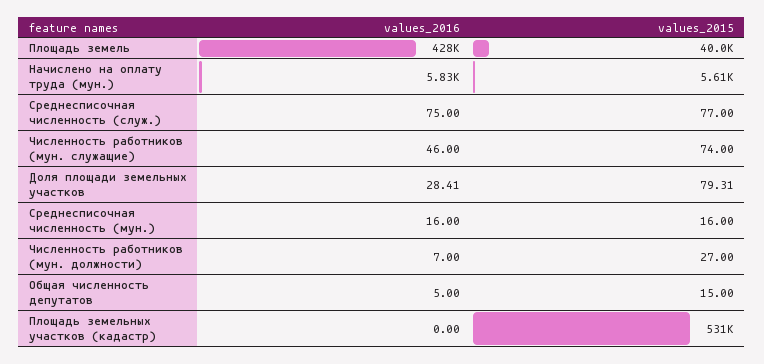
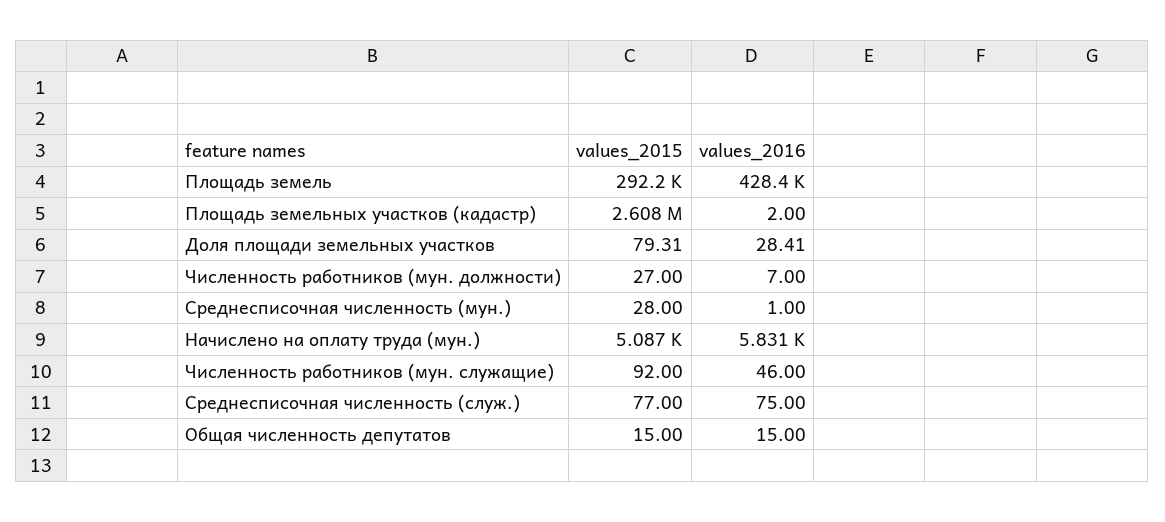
  {
    "values_2016": {
      "Площадь земель": 428400,
      "Начислено на оплату труда (мун.)": 5831,
      "Среднесписочная численность (служ.)": 75,
      "Численность работников (мун. служащие)": 46,
      "Доля площади земельных участков": 28.41,
-     "Среднесписочная численность (мун.)": 16,
+     "Среднесписочная численность (мун.)": 1,
      "Численность работников (мун. должности)": 7,
-     "Общая численность депутатов": 5,
+     "Общая численность депутатов": 15,
-     "Площадь земельных участков (кадастр)": 0
+     "Площадь земельных участков (кадастр)": 2
    },
    "values_2015": {
-     "Площадь земель": 40000,
+     "Площадь земель": 292200,
-     "Начислено на оплату труда (мун.)": 5610,
+     "Начислено на оплату труда (мун.)": 5087,
      "Среднесписочная численность (служ.)": 77,
-     "Численность работников (мун. служащие)": 74,
+     "Численность работников (мун. служащие)": 92,
      "Доля площади земельных участков": 79.31,
-     "Среднесписочная численность (мун.)": 16,
+     "Среднесписочная численность (мун.)": 28,
      "Численность работников (мун. должности)": 27,
      "Общая численность депутатов": 15,
-     "Площадь земельных участков (кадастр)": 531000
+     "Площадь земельных участков (кадастр)": 2608000
    }
  }

